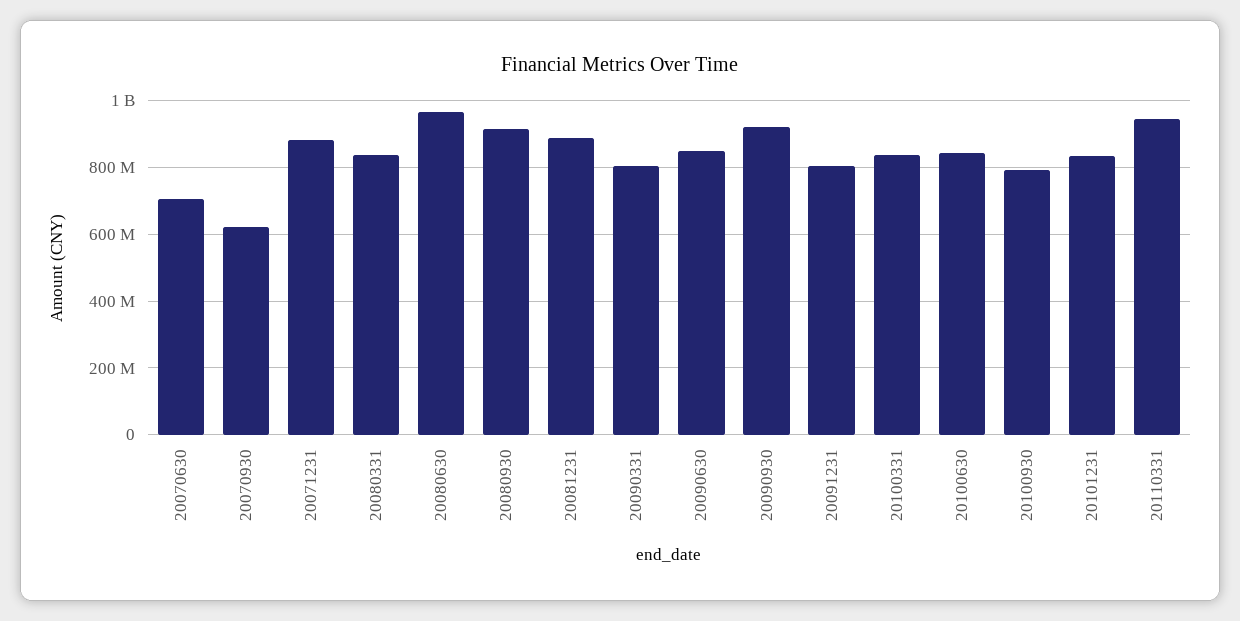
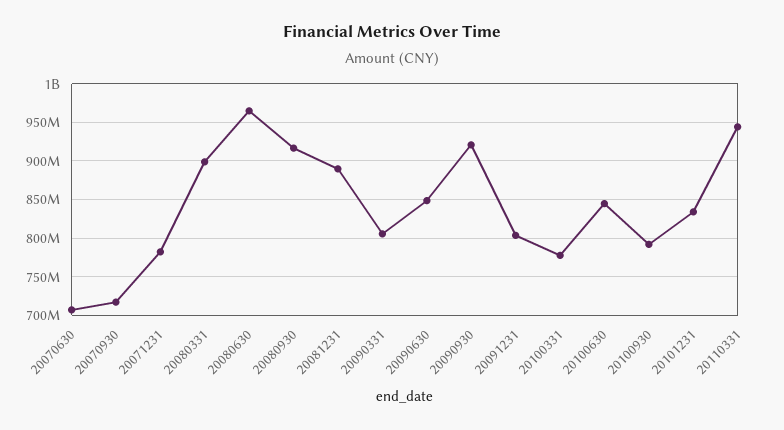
  {
    "20070630": 710000000,
-   "20070930": 620000000,
+   "20070930": 720000000,
-   "20071231": 880000000,
+   "20071231": 780000000,
-   "20080331": 840000000,
+   "20080331": 900000000,
    "20080630": 960000000,
    "20080930": 920000000,
    "20081231": 890000000,
    "20090331": 810000000,
    "20090630": 850000000,
    "20090930": 920000000,
    "20091231": 800000000,
-   "20100331": 840000000,
+   "20100331": 780000000,
    "20100630": 840000000,
    "20100930": 790000000,
    "20101231": 830000000,
    "20110331": 940000000
  }

